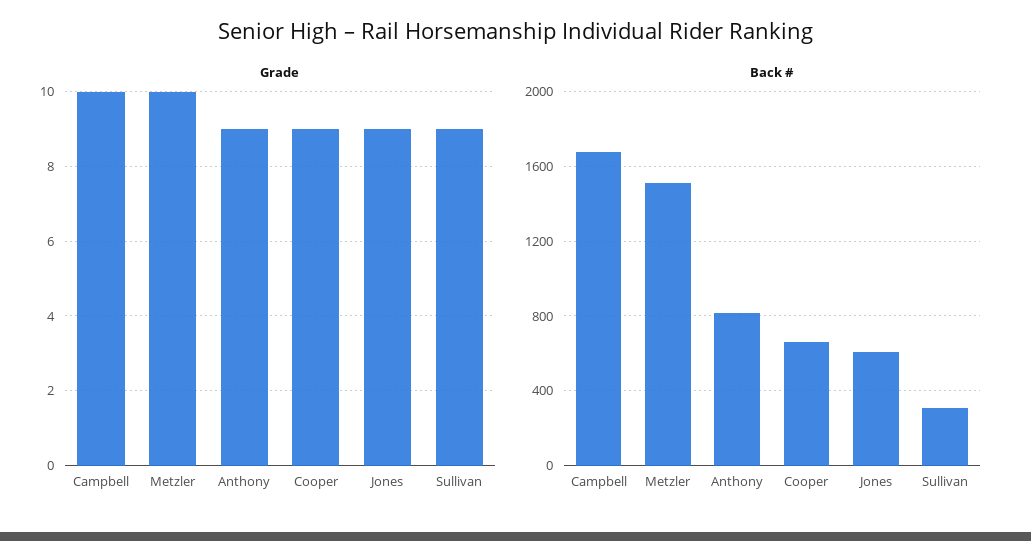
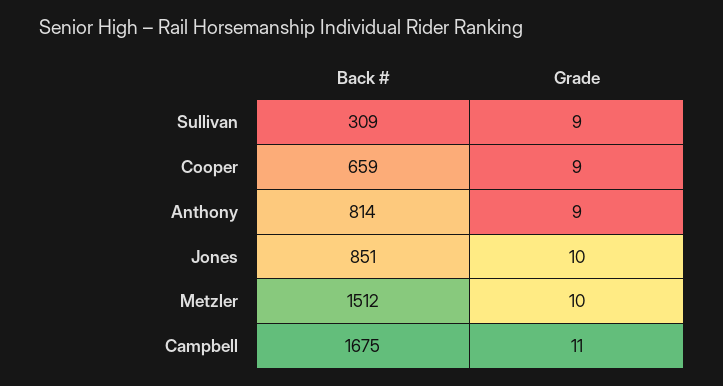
  {
    "Grade": {
-     "Campbell": 10,
+     "Campbell": 11,
      "Metzler": 10,
      "Anthony": 9,
      "Cooper": 9,
-     "Jones": 9,
+     "Jones": 10,
      "Sullivan": 9
    },
    "Back #": {
      "Campbell": 1675,
      "Metzler": 1512,
      "Anthony": 814,
      "Cooper": 659,
-     "Jones": 600,
+     "Jones": 851,
      "Sullivan": 309
    }
  }

